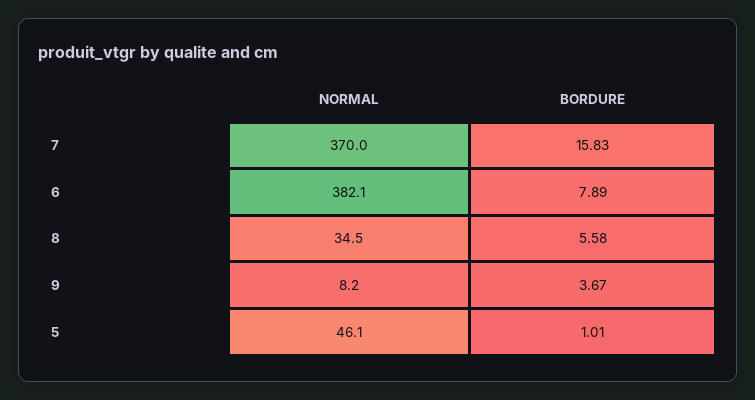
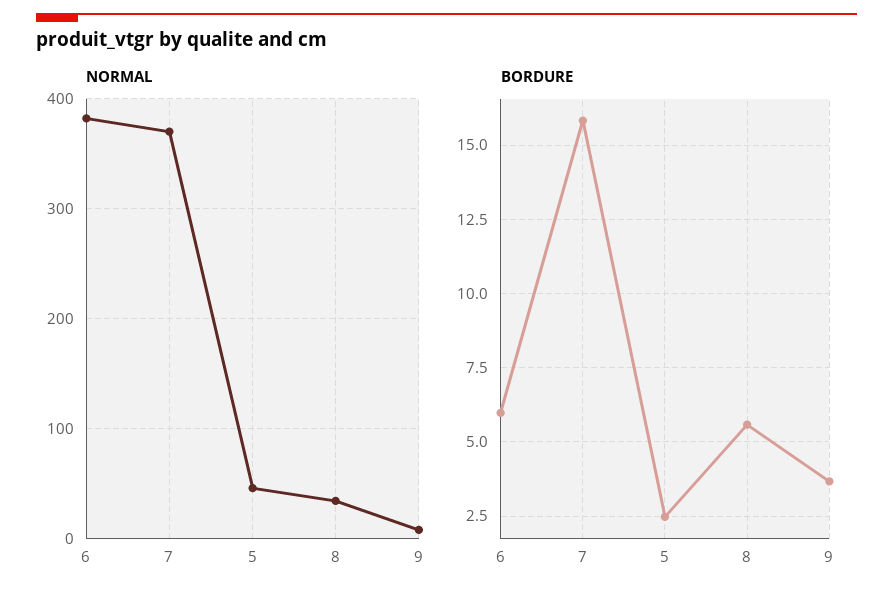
  {
    "NORMAL": {
      "7": 370,
      "6": 382.1,
      "8": 34.5,
      "9": 8.2,
      "5": 46.1
    },
    "BORDURE": {
      "7": 15.83,
-     "6": 7.89,
+     "6": 6,
      "8": 5.58,
      "9": 3.67,
-     "5": 1.01
+     "5": 2.5
    }
  }

